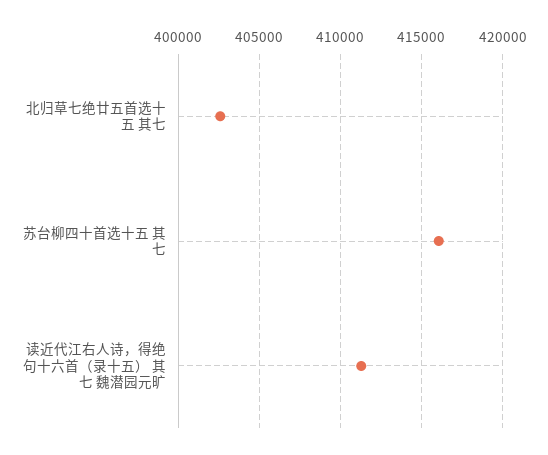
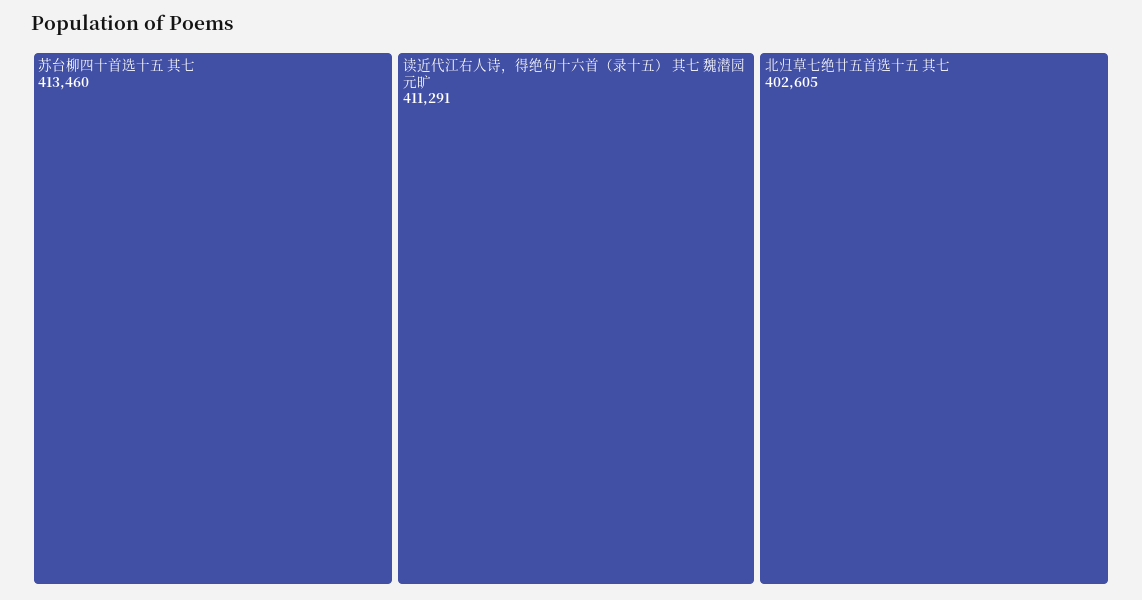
  {
    "北归草七绝廿五首选十五 其七": 402605,
-   "苏台柳四十首选十五 其七": 416000,
+   "苏台柳四十首选十五 其七": 413460,
    "读近代江右人诗，得绝句十六首（录十五） 其七 魏潜园元旷": 411291
  }

